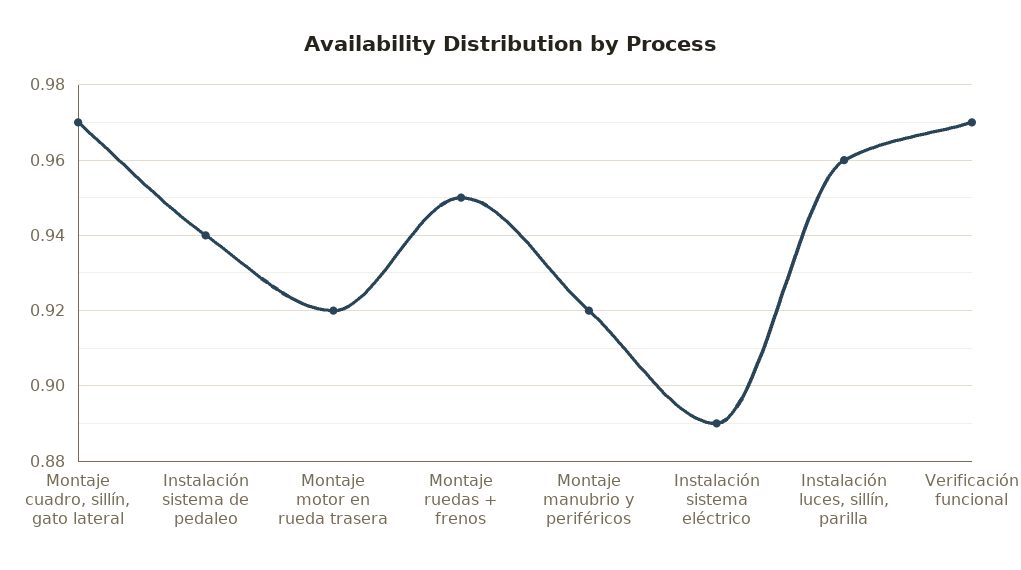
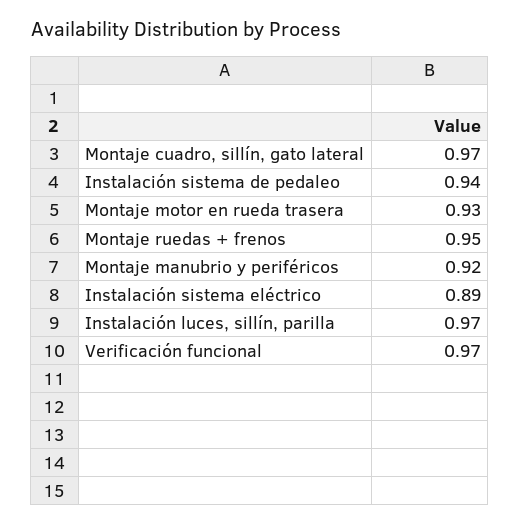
  {
    "Montaje cuadro, sillín, gato lateral": 0.97,
    "Instalación sistema de pedaleo": 0.94,
-   "Montaje motor en rueda trasera": 0.92,
+   "Montaje motor en rueda trasera": 0.93,
    "Montaje ruedas + frenos": 0.95,
    "Montaje manubrio y periféricos": 0.92,
    "Instalación sistema eléctrico": 0.89,
-   "Instalación luces, sillín, parilla": 0.96,
+   "Instalación luces, sillín, parilla": 0.97,
    "Verificación funcional": 0.97
  }

